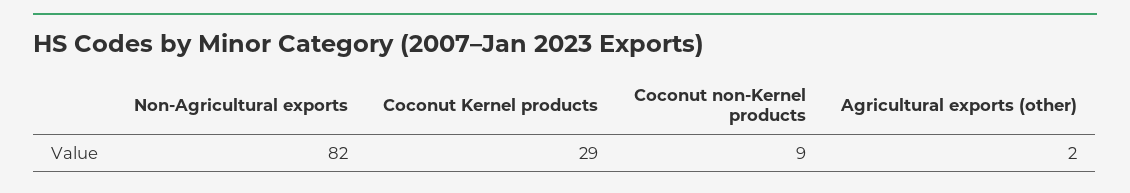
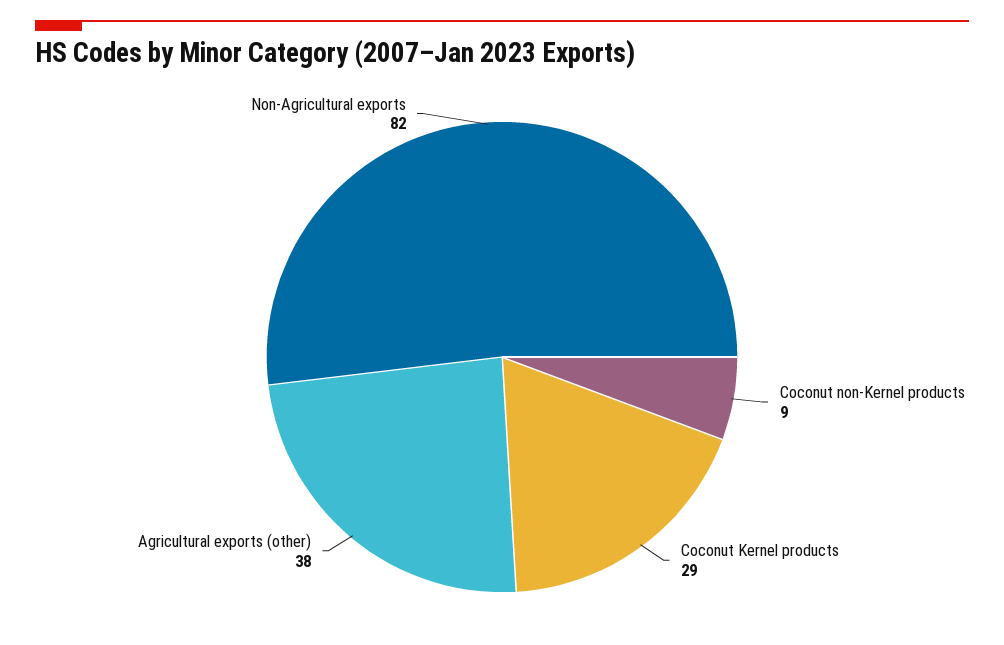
  {
    "Non-Agricultural exports": 82,
    "Coconut Kernel products": 29,
    "Coconut non-Kernel products": 9,
-   "Agricultural exports (other)": 2
+   "Agricultural exports (other)": 38
  }

